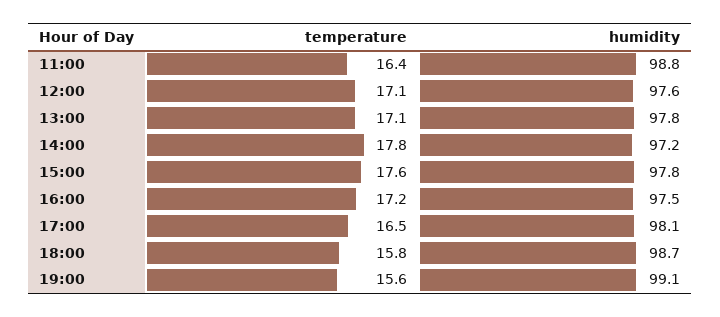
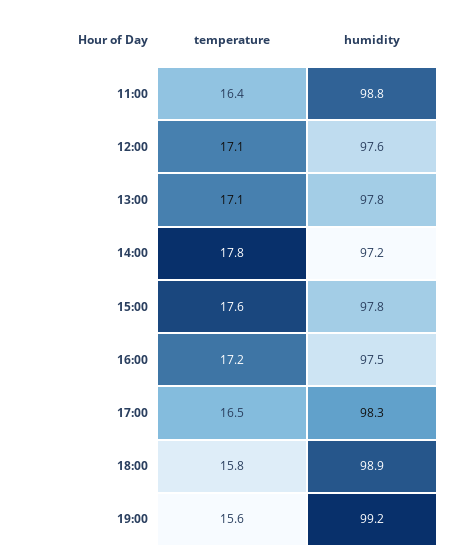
  {
    "temperature": {
      "11:00": 16.4,
      "12:00": 17.1,
      "13:00": 17.1,
      "14:00": 17.8,
      "15:00": 17.6,
      "16:00": 17.2,
      "17:00": 16.5,
      "18:00": 15.8,
      "19:00": 15.6
    },
    "humidity": {
      "11:00": 98.8,
      "12:00": 97.6,
      "13:00": 97.8,
      "14:00": 97.2,
      "15:00": 97.8,
      "16:00": 97.5,
-     "17:00": 98.1,
+     "17:00": 98.3,
-     "18:00": 98.7,
+     "18:00": 98.9,
-     "19:00": 99.1
+     "19:00": 99.2
    }
  }

